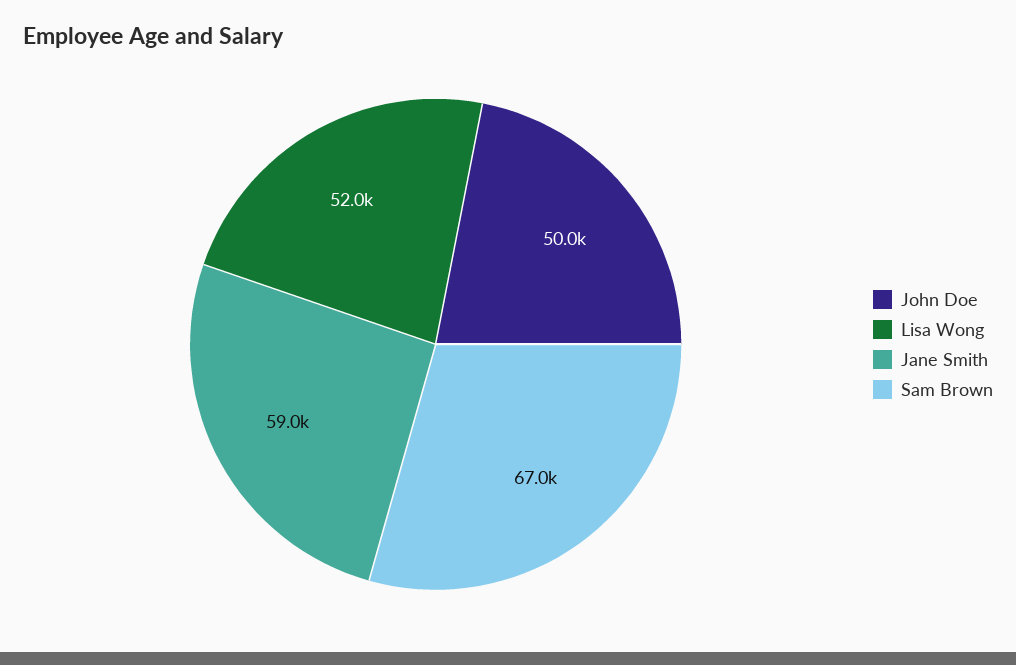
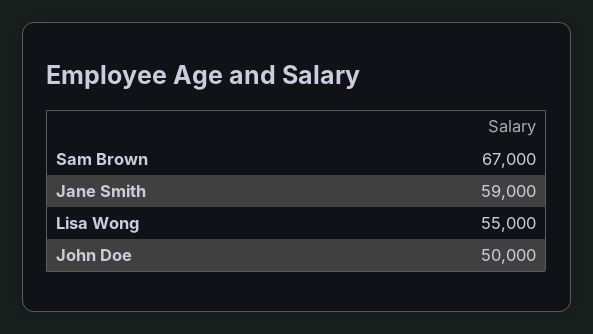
  {
    "John Doe": 50000,
-   "Lisa Wong": 52000,
+   "Lisa Wong": 55000,
    "Jane Smith": 59000,
    "Sam Brown": 67000
  }

